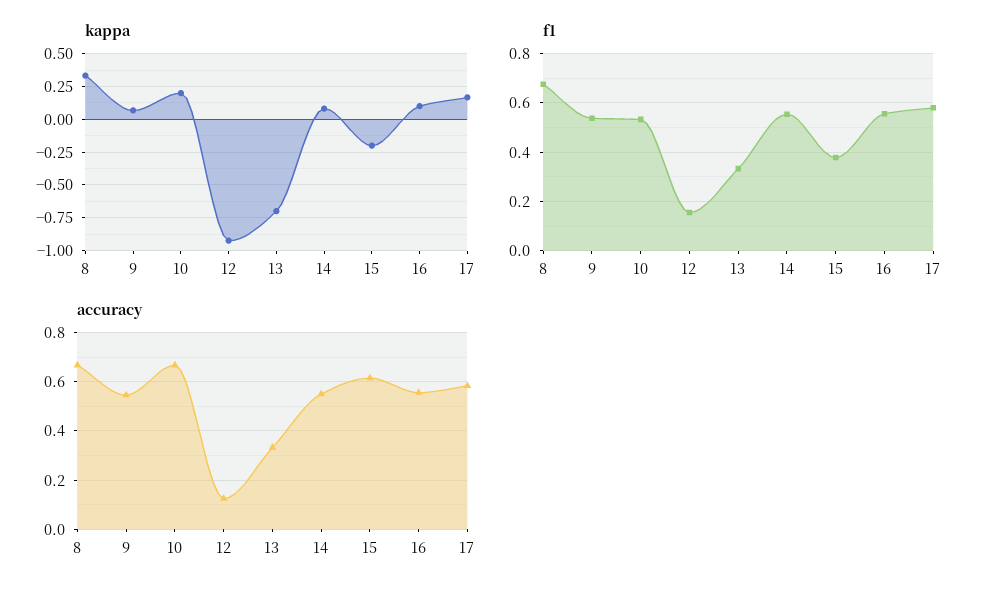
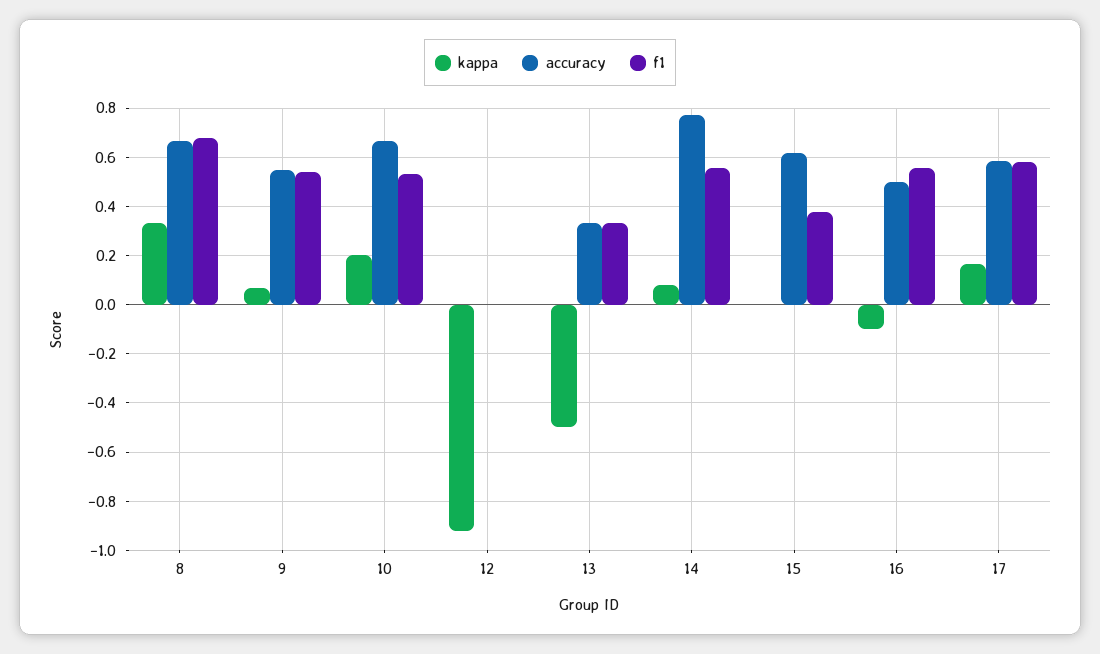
  {
    "kappa": {
      "8": 0.325,
      "9": 0.075,
      "10": 0.2,
      "12": -0.925,
-     "13": -0.7,
+     "13": -0.5,
      "14": 0.075,
-     "15": -0.2,
+     "15": 0,
-     "16": 0.1,
+     "16": -0.1,
      "17": 0.175
    },
    "f1": {
      "8": 0.675,
      "9": 0.55,
      "10": 0.525,
-     "12": 0.15,
+     "12": 0,
      "13": 0.325,
      "14": 0.55,
      "15": 0.375,
      "16": 0.55,
      "17": 0.575
    },
    "accuracy": {
      "8": 0.675,
      "9": 0.55,
      "10": 0.675,
-     "12": 0.125,
+     "12": 0,
      "13": 0.325,
-     "14": 0.55,
+     "14": 0.775,
      "15": 0.625,
-     "16": 0.55,
+     "16": 0.5,
      "17": 0.575
    }
  }

